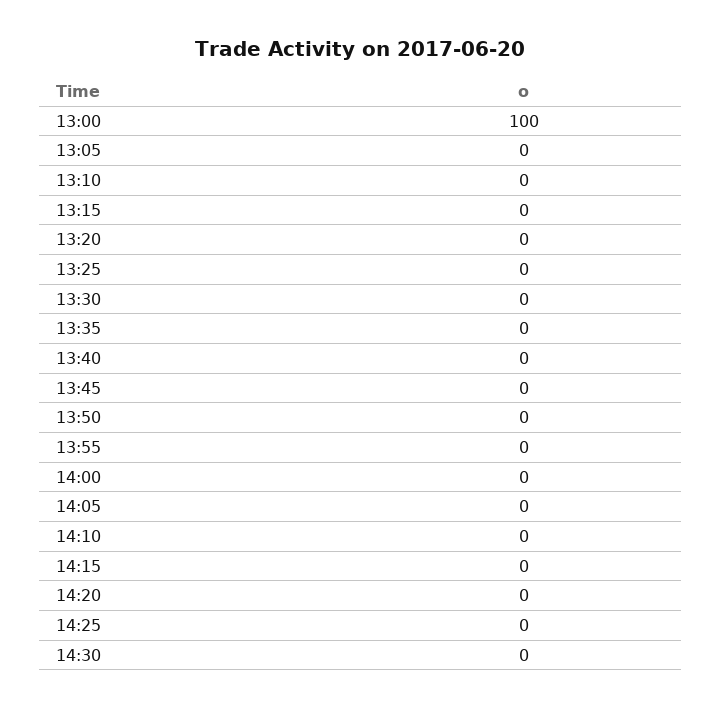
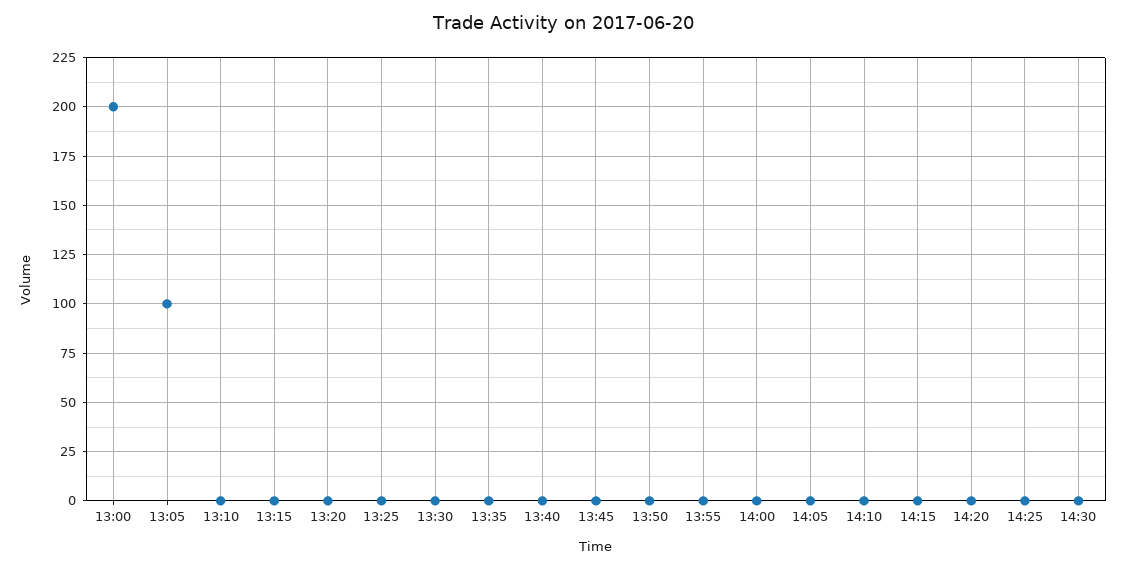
  {
-   "13:00": 100,
+   "13:00": 200,
-   "13:05": 0,
+   "13:05": 100,
    "13:10": 0,
    "13:15": 0,
    "13:20": 0,
    "13:25": 0,
    "13:30": 0,
    "13:35": 0,
    "13:40": 0,
    "13:45": 0,
    "13:50": 0,
    "13:55": 0,
    "14:00": 0,
    "14:05": 0,
    "14:10": 0,
    "14:15": 0,
    "14:20": 0,
    "14:25": 0,
    "14:30": 0
  }

